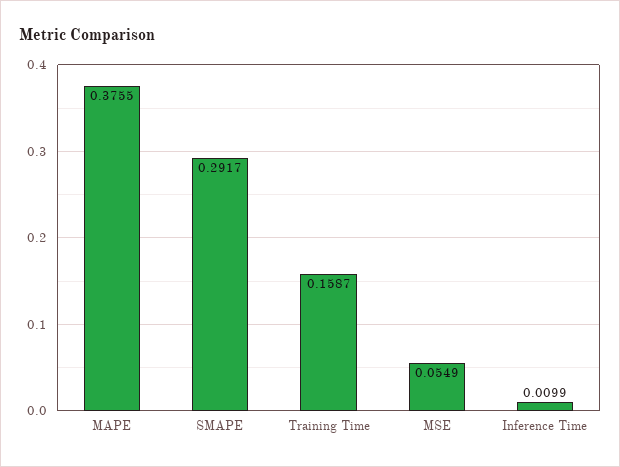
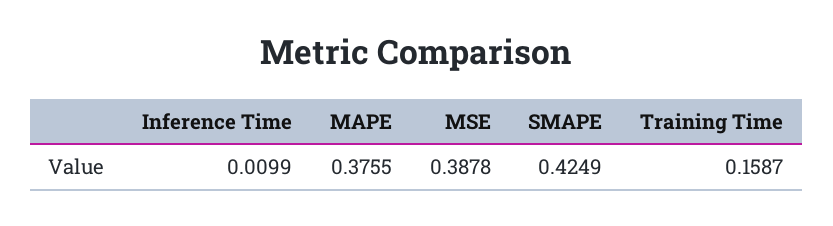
  {
    "MAPE": 0.3755,
-   "SMAPE": 0.2917,
+   "SMAPE": 0.4249,
    "Training Time": 0.1587,
-   "MSE": 0.0549,
+   "MSE": 0.3878,
    "Inference Time": 0.0099
  }

